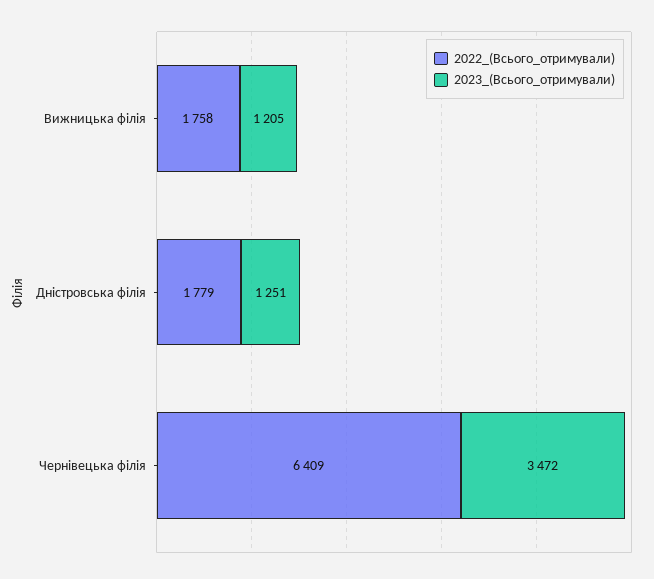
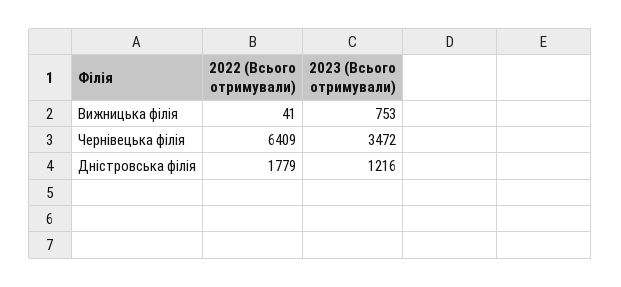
  {
    "2022_(Всього_отримували)": {
-     "Вижницька філія": 1758,
+     "Вижницька філія": 41,
      "Дністровська філія": 1779,
      "Чернівецька філія": 6409
    },
    "2023_(Всього_отримували)": {
-     "Вижницька філія": 1205,
+     "Вижницька філія": 753,
-     "Дністровська філія": 1251,
+     "Дністровська філія": 1216,
      "Чернівецька філія": 3472
    }
  }

